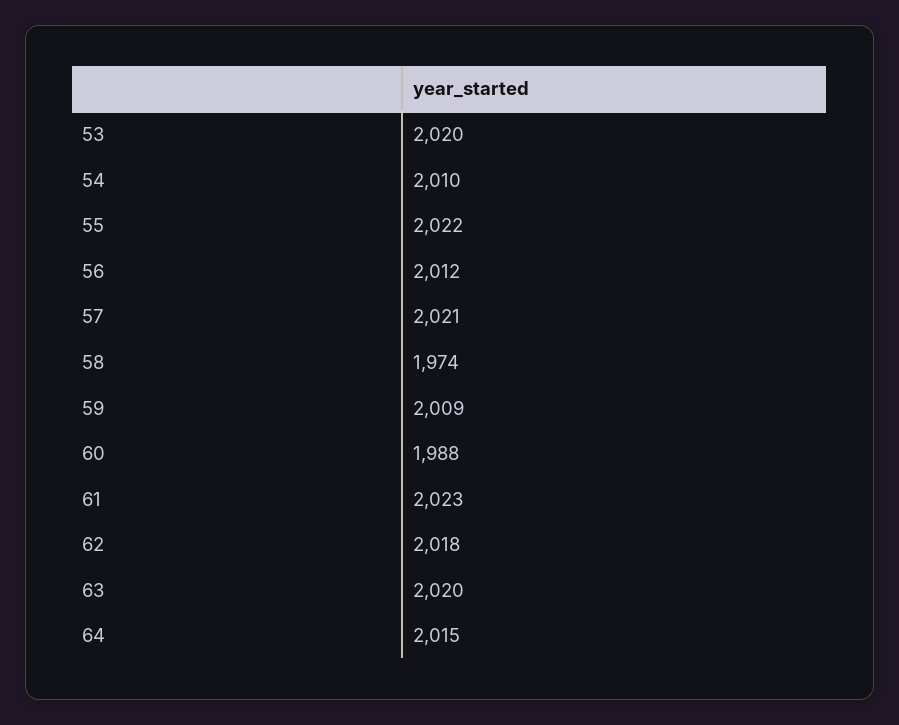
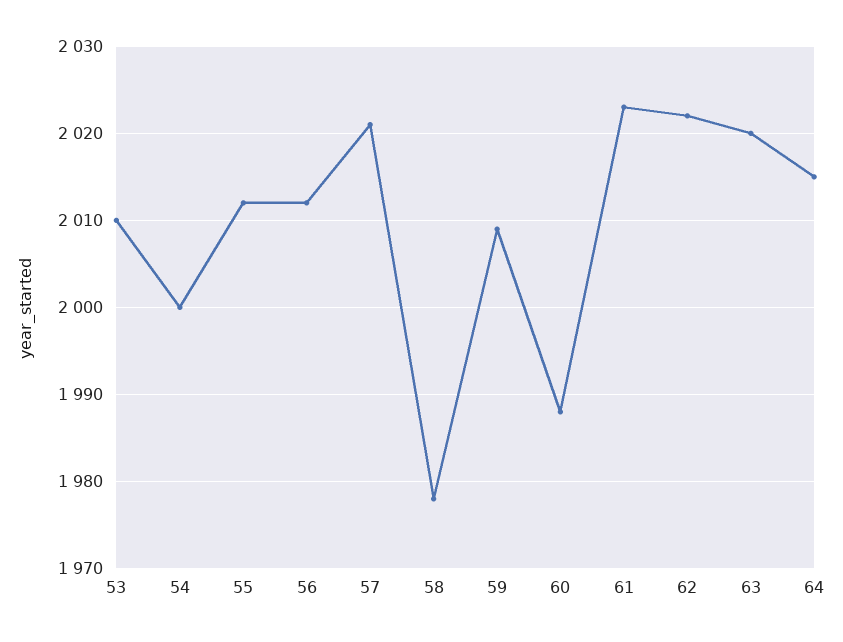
  {
-   "53": 2020,
+   "53": 2010,
-   "54": 2010,
+   "54": 2000,
-   "55": 2022,
+   "55": 2012,
    "56": 2012,
    "57": 2021,
-   "58": 1974,
+   "58": 1978,
    "59": 2009,
    "60": 1988,
    "61": 2023,
-   "62": 2018,
+   "62": 2022,
    "63": 2020,
    "64": 2015
  }

